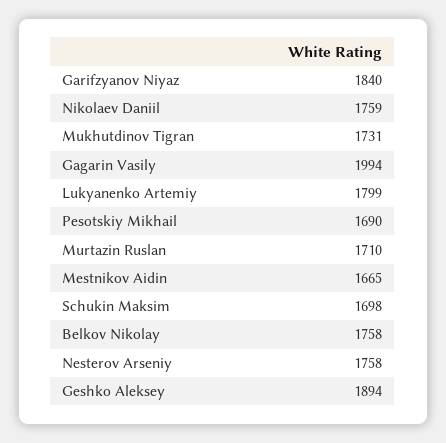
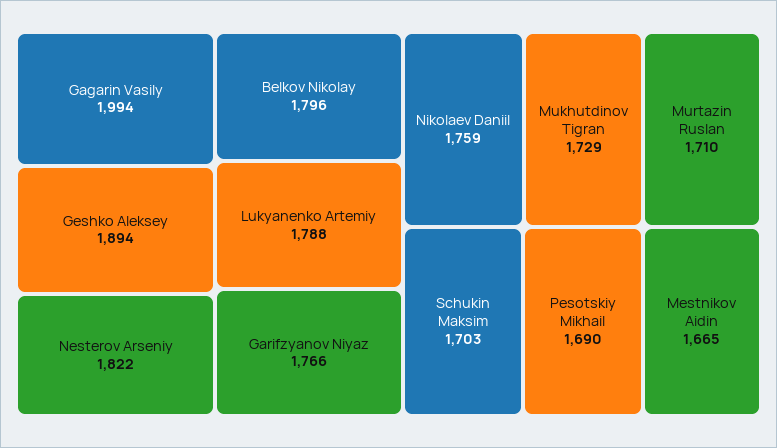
  {
-   "Garifzyanov Niyaz": 1840,
+   "Garifzyanov Niyaz": 1766,
    "Nikolaev Daniil": 1759,
-   "Mukhutdinov Tigran": 1731,
+   "Mukhutdinov Tigran": 1729,
    "Gagarin Vasily": 1994,
-   "Lukyanenko Artemiy": 1799,
+   "Lukyanenko Artemiy": 1788,
    "Pesotskiy Mikhail": 1690,
    "Murtazin Ruslan": 1710,
    "Mestnikov Aidin": 1665,
-   "Schukin Maksim": 1698,
+   "Schukin Maksim": 1703,
-   "Belkov Nikolay": 1758,
+   "Belkov Nikolay": 1796,
-   "Nesterov Arseniy": 1758,
+   "Nesterov Arseniy": 1822,
    "Geshko Aleksey": 1894
  }

